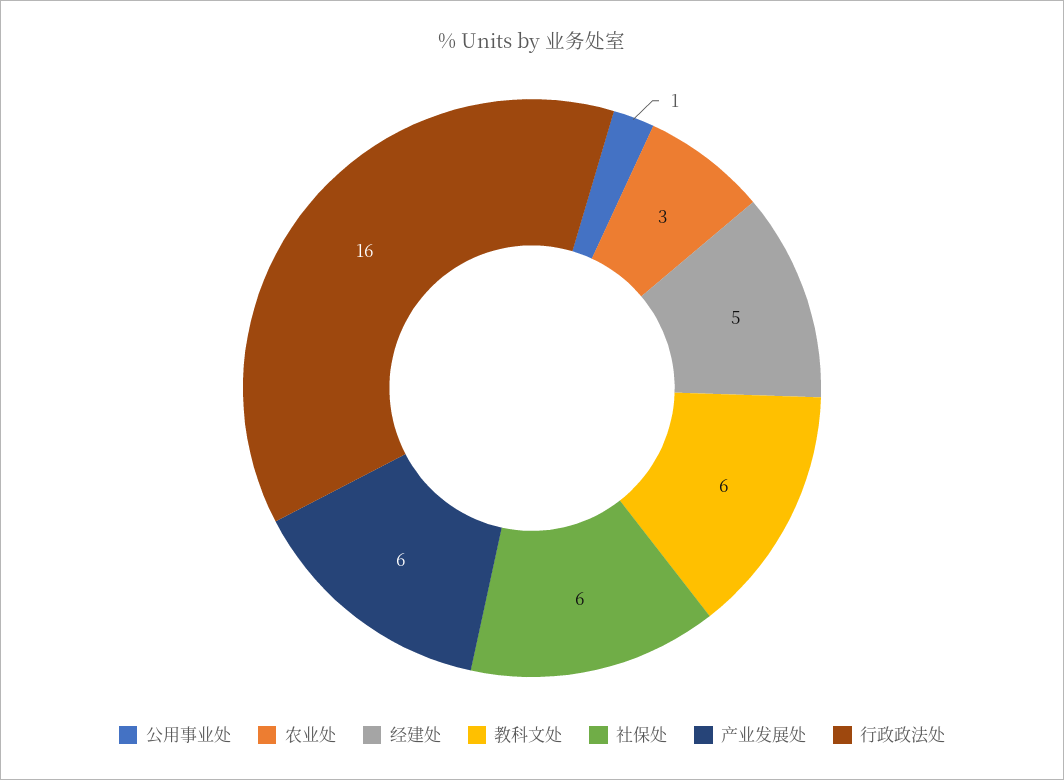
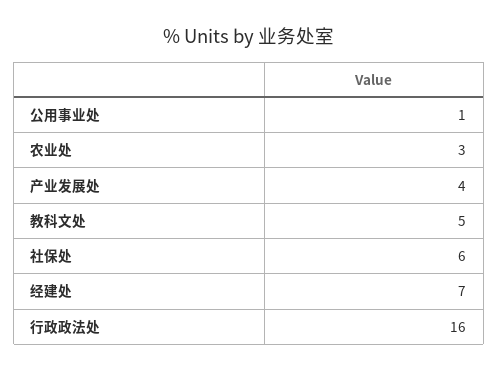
  {
    "公用事业处": 1,
    "农业处": 3,
-   "经建处": 5,
+   "经建处": 7,
-   "教科文处": 6,
+   "教科文处": 5,
    "社保处": 6,
-   "产业发展处": 6,
+   "产业发展处": 4,
    "行政政法处": 16
  }

